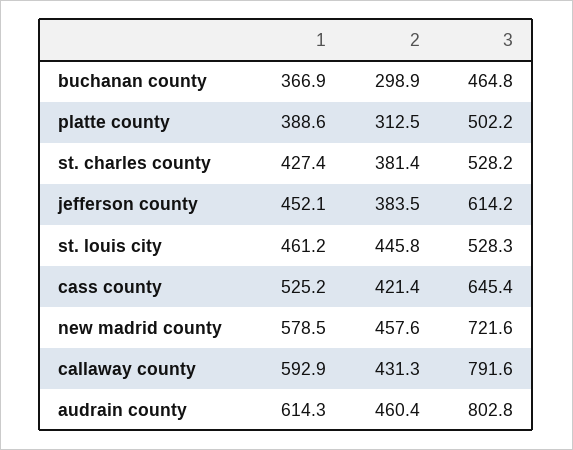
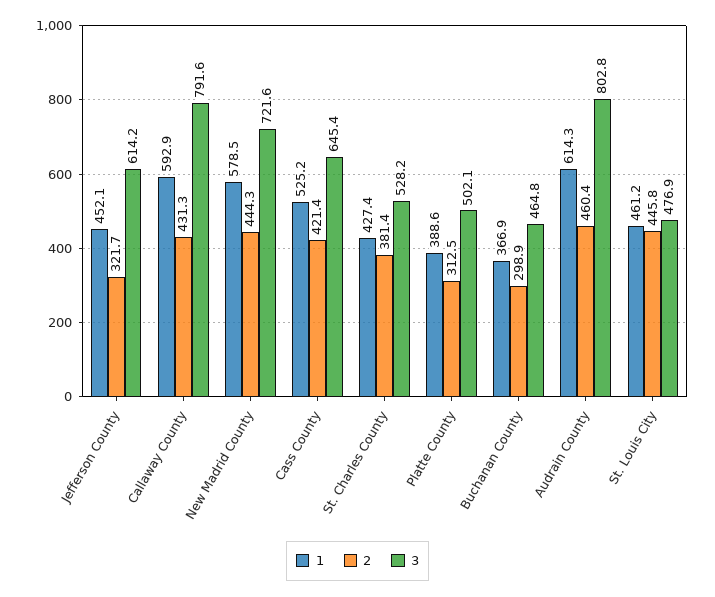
  {
    "1": {
      "buchanan county": 366.9,
      "platte county": 388.6,
      "st. charles county": 427.4,
      "jefferson county": 452.1,
      "st. louis city": 461.2,
      "cass county": 525.2,
      "new madrid county": 578.5,
      "callaway county": 592.9,
      "audrain county": 614.3
    },
    "2": {
      "buchanan county": 298.9,
      "platte county": 312.5,
      "st. charles county": 381.4,
-     "jefferson county": 383.5,
+     "jefferson county": 321.7,
      "st. louis city": 445.8,
      "cass county": 421.4,
-     "new madrid county": 457.6,
+     "new madrid county": 444.3,
      "callaway county": 431.3,
      "audrain county": 460.4
    },
    "3": {
      "buchanan county": 464.8,
-     "platte county": 502.2,
+     "platte county": 502.1,
      "st. charles county": 528.2,
      "jefferson county": 614.2,
-     "st. louis city": 528.3,
+     "st. louis city": 476.9,
      "cass county": 645.4,
      "new madrid county": 721.6,
      "callaway county": 791.6,
      "audrain county": 802.8
    }
  }

